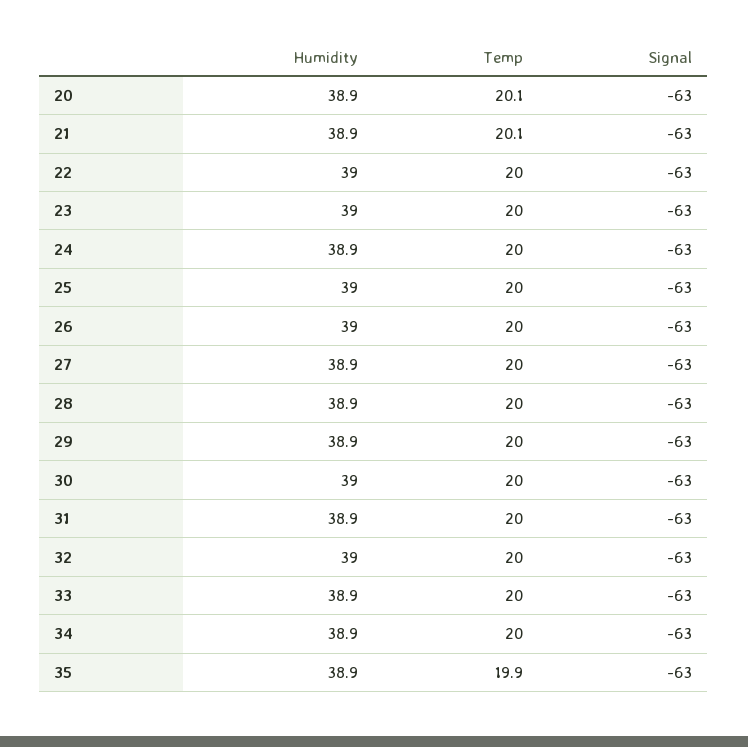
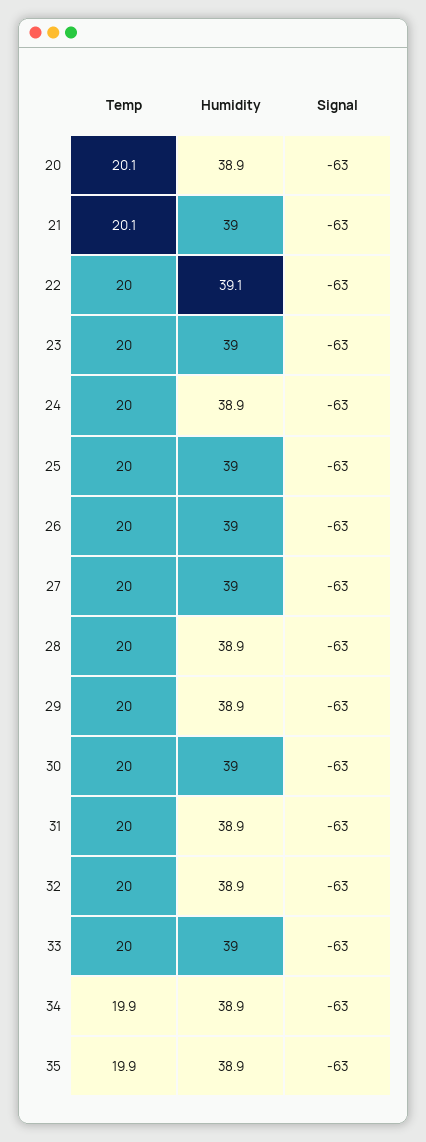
  {
    "Humidity": {
      "20": 38.9,
-     "21": 38.9,
+     "21": 39,
-     "22": 39,
+     "22": 39.1,
      "23": 39,
      "24": 38.9,
      "25": 39,
      "26": 39,
-     "27": 38.9,
+     "27": 39,
      "28": 38.9,
      "29": 38.9,
      "30": 39,
      "31": 38.9,
-     "32": 39,
+     "32": 38.9,
-     "33": 38.9,
+     "33": 39,
      "34": 38.9,
      "35": 38.9
    },
    "Temp": {
      "20": 20.1,
      "21": 20.1,
      "22": 20,
      "23": 20,
      "24": 20,
      "25": 20,
      "26": 20,
      "27": 20,
      "28": 20,
      "29": 20,
      "30": 20,
      "31": 20,
      "32": 20,
      "33": 20,
-     "34": 20,
+     "34": 19.9,
      "35": 19.9
    },
    "Signal": {
      "20": -63,
      "21": -63,
      "22": -63,
      "23": -63,
      "24": -63,
      "25": -63,
      "26": -63,
      "27": -63,
      "28": -63,
      "29": -63,
      "30": -63,
      "31": -63,
      "32": -63,
      "33": -63,
      "34": -63,
      "35": -63
    }
  }

